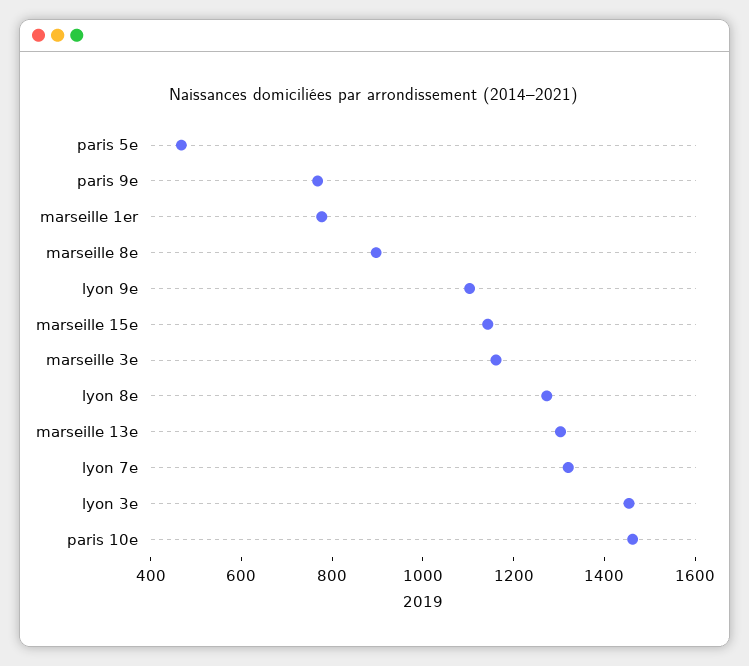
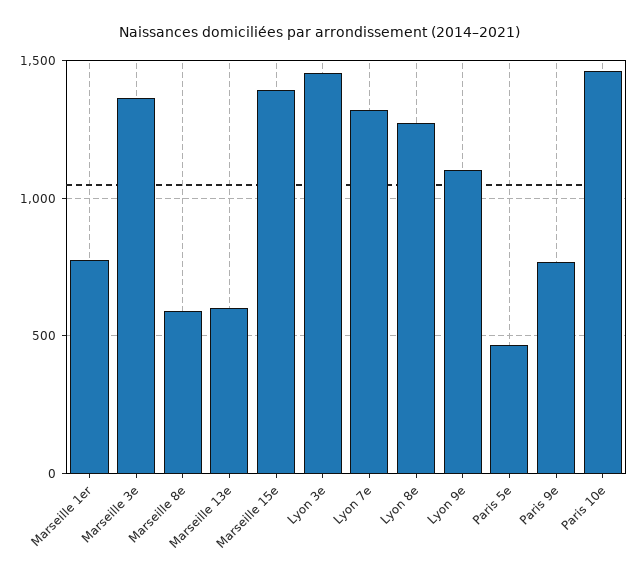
  {
    "paris 5e": 450,
    "paris 9e": 750,
    "marseille 1er": 800,
-   "marseille 8e": 900,
+   "marseille 8e": 600,
    "lyon 9e": 1100,
-   "marseille 15e": 1150,
+   "marseille 15e": 1400,
-   "marseille 3e": 1150,
+   "marseille 3e": 1350,
    "lyon 8e": 1250,
-   "marseille 13e": 1300,
+   "marseille 13e": 600,
    "lyon 7e": 1300,
    "lyon 3e": 1450,
    "paris 10e": 1450
  }

